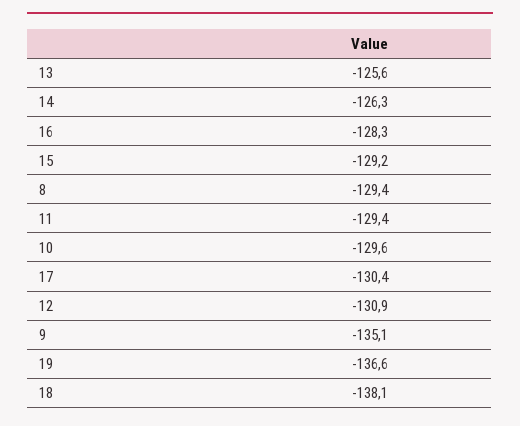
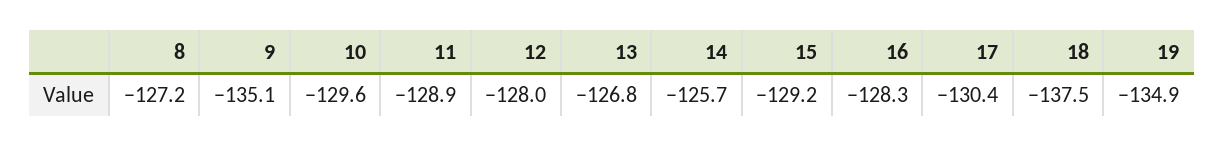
  {
-   "13": -125.6,
+   "13": -126.8,
-   "14": -126.3,
+   "14": -125.7,
    "16": -128.3,
    "15": -129.2,
-   "8": -129.4,
+   "8": -127.2,
-   "11": -129.4,
+   "11": -128.9,
    "10": -129.6,
    "17": -130.4,
-   "12": -130.9,
+   "12": -128,
    "9": -135.1,
-   "19": -136.6,
+   "19": -134.9,
-   "18": -138.1
+   "18": -137.5
  }

